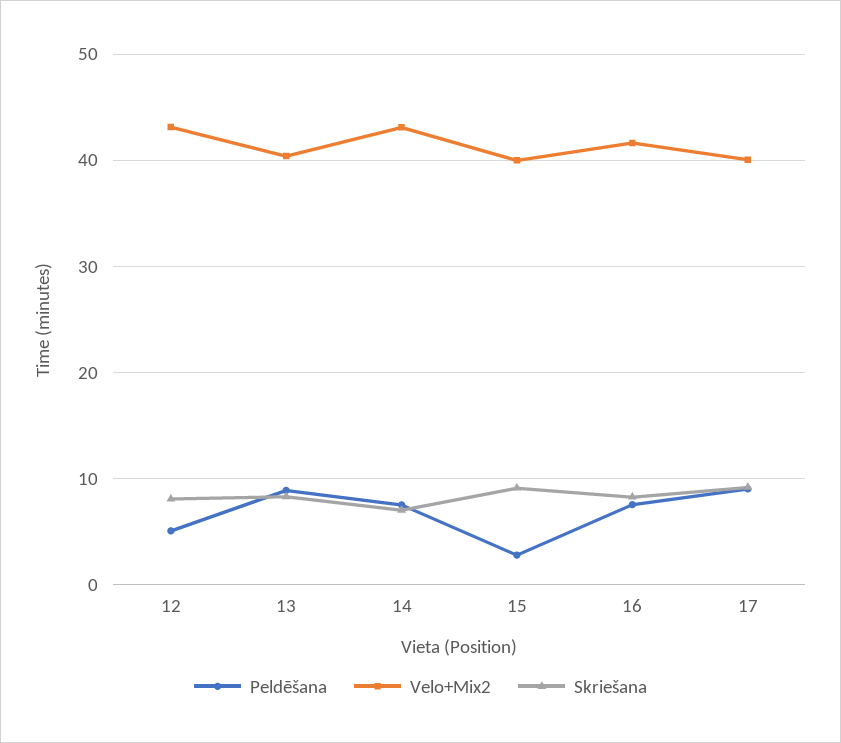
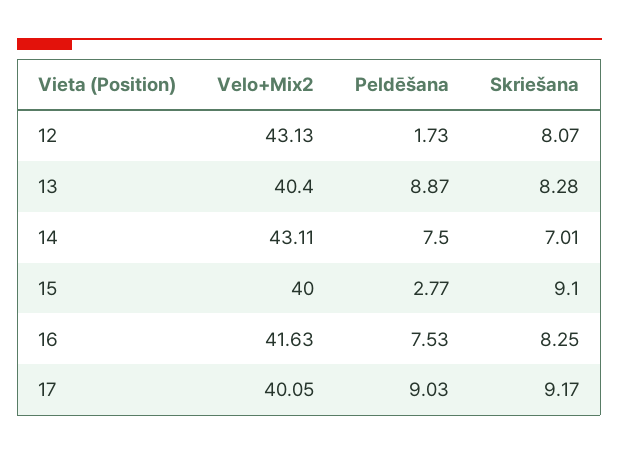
  {
    "Peldēšana": {
-     "12": 5,
+     "12": 1.73,
      "13": 8.87,
      "14": 7.5,
      "15": 2.77,
      "16": 7.53,
      "17": 9.03
    },
    "Velo+Mix2": {
      "12": 43.13,
      "13": 40.4,
      "14": 43.11,
      "15": 40,
      "16": 41.63,
      "17": 40.05
    },
    "Skriešana": {
      "12": 8.07,
      "13": 8.28,
      "14": 7.01,
      "15": 9.1,
      "16": 8.25,
      "17": 9.17
    }
  }

